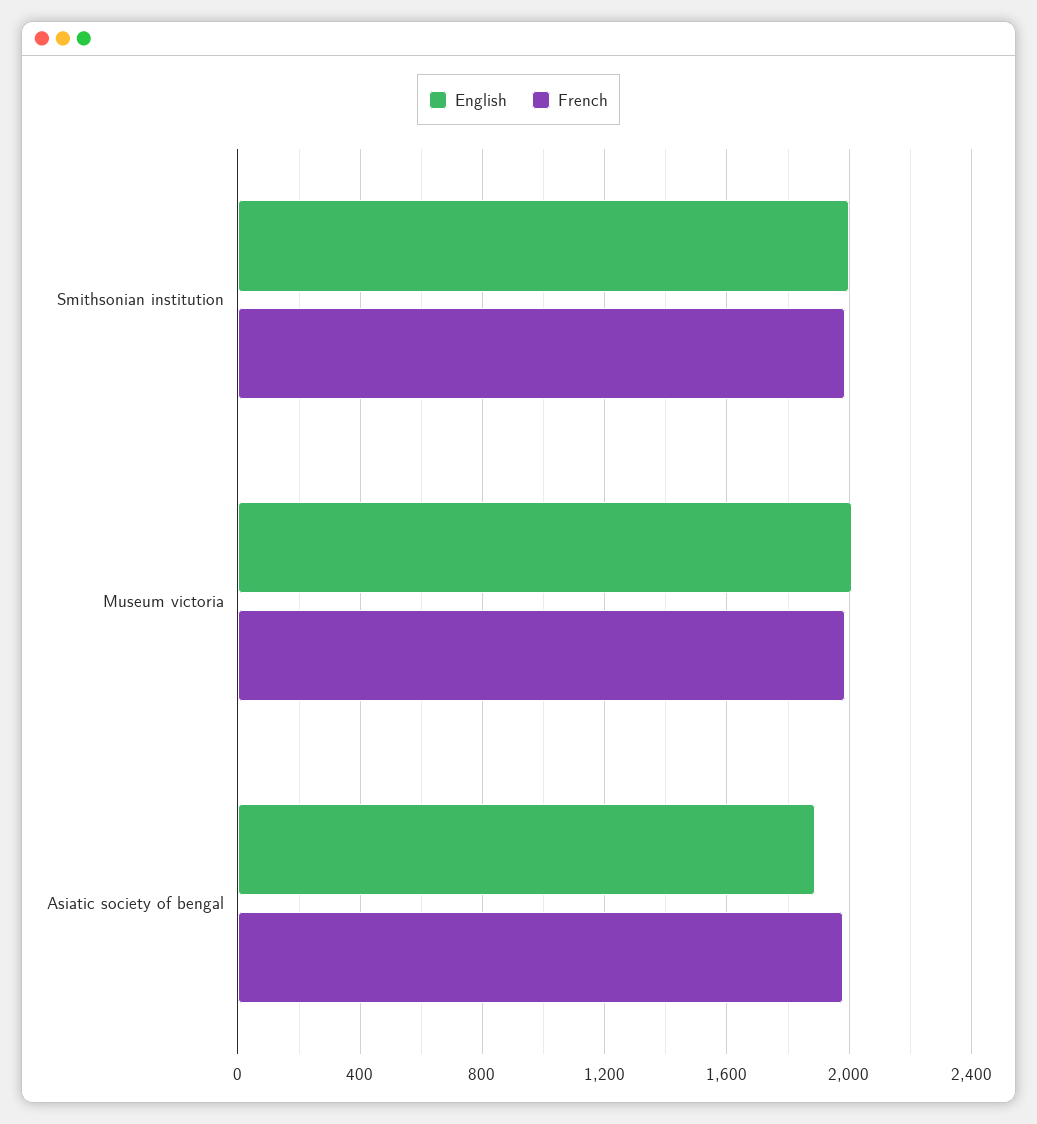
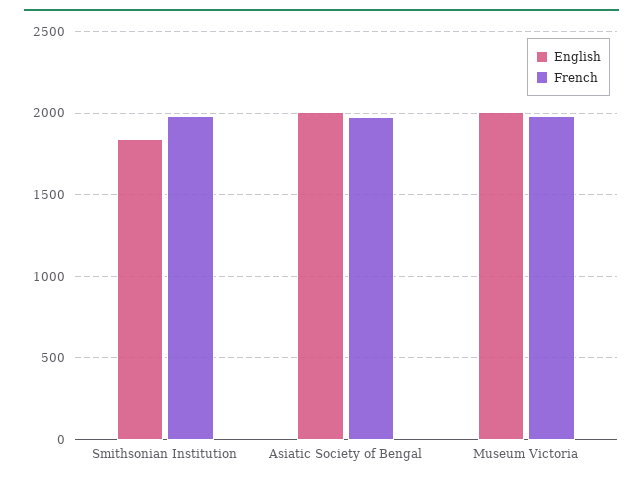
  {
    "English": {
-     "Smithsonian institution": 2000,
+     "Smithsonian institution": 1850,
      "Museum victoria": 2000,
-     "Asiatic society of bengal": 1900
+     "Asiatic society of bengal": 2000
    },
    "French": {
      "Smithsonian institution": 2000,
      "Museum victoria": 2000,
      "Asiatic society of bengal": 2000
    }
  }

